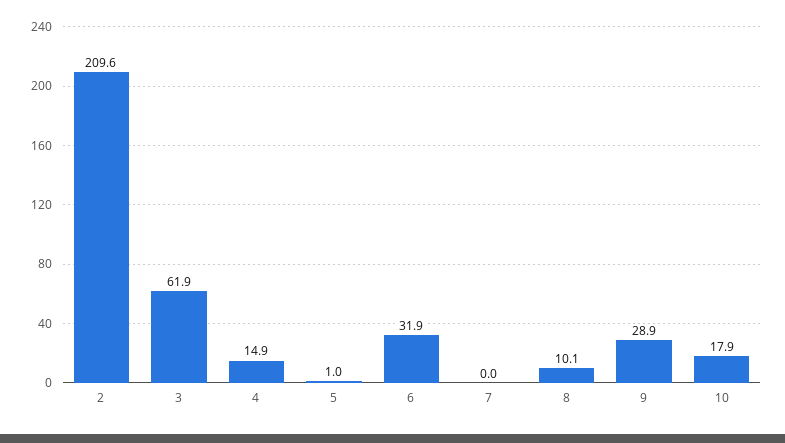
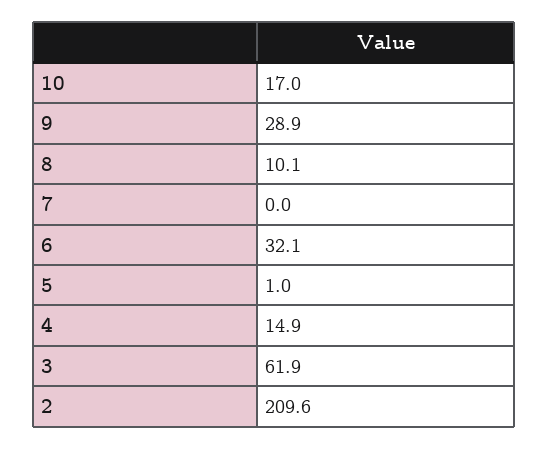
  {
    "2": 209.6,
    "3": 61.9,
    "4": 14.9,
    "5": 1,
-   "6": 31.9,
+   "6": 32.1,
    "7": 0,
    "8": 10.1,
    "9": 28.9,
-   "10": 17.9
+   "10": 17
  }

